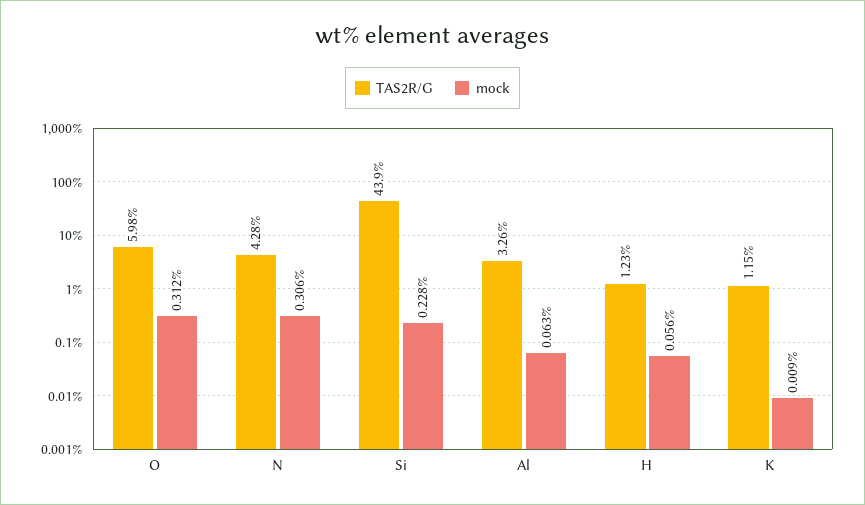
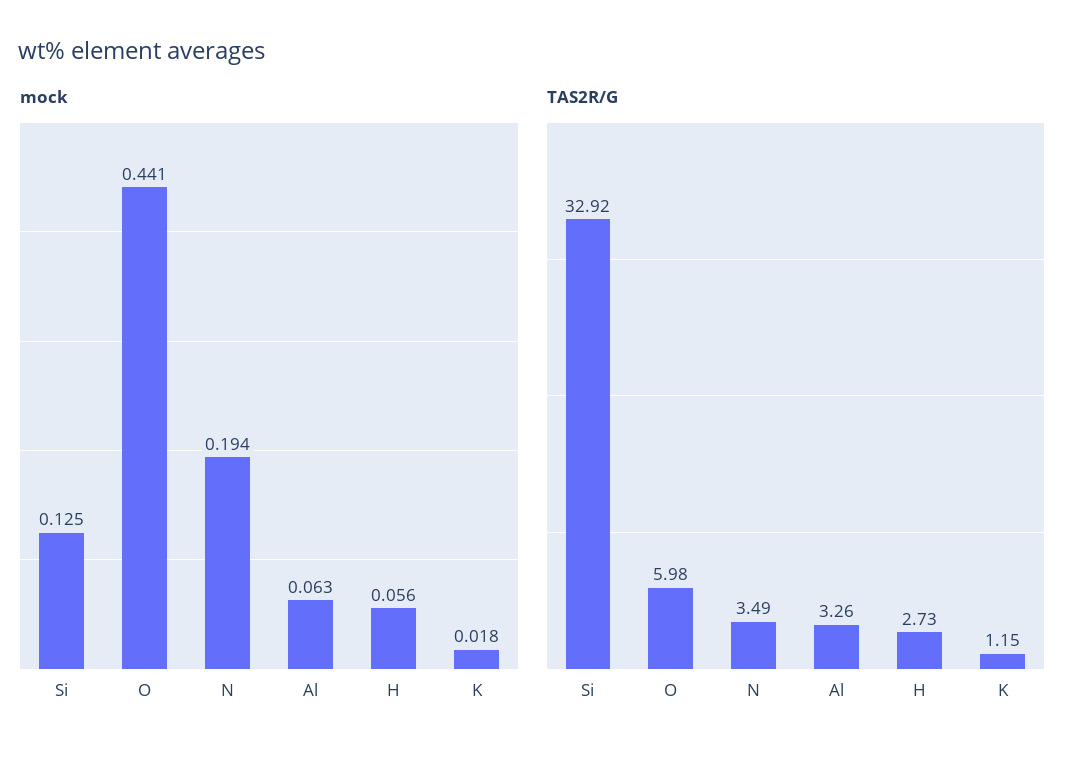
  {
    "TAS2R/G": {
      "O": 5.98,
-     "N": 4.28,
+     "N": 3.49,
-     "Si": 43.9,
+     "Si": 32.92,
      "Al": 3.26,
-     "H": 1.23,
+     "H": 2.73,
      "K": 1.15
    },
    "mock": {
-     "O": 0.312,
+     "O": 0.441,
-     "N": 0.306,
+     "N": 0.194,
-     "Si": 0.228,
+     "Si": 0.125,
      "Al": 0.063,
      "H": 0.056,
-     "K": 0.009
+     "K": 0.018
    }
  }

